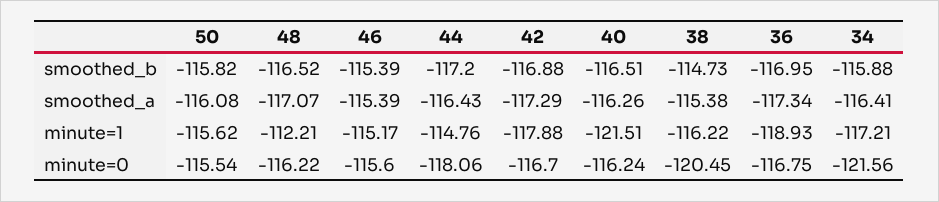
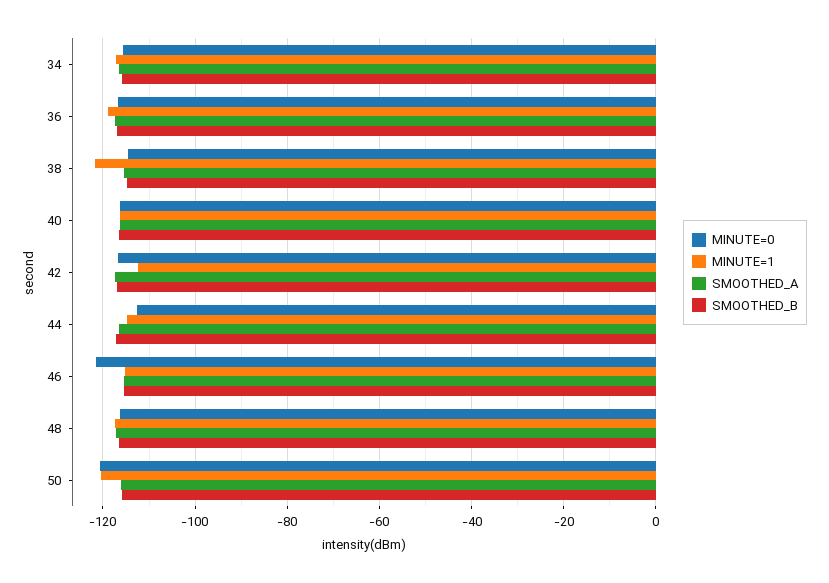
  {
    "smoothed_b": {
      "50": -115.82,
      "48": -116.52,
      "46": -115.39,
      "44": -117.2,
      "42": -116.88,
      "40": -116.51,
      "38": -114.73,
      "36": -116.95,
      "34": -115.88
    },
    "smoothed_a": {
      "50": -116.08,
      "48": -117.07,
      "46": -115.39,
      "44": -116.43,
      "42": -117.29,
      "40": -116.26,
      "38": -115.38,
      "36": -117.34,
      "34": -116.41
    },
    "minute=1": {
-     "50": -115.62,
+     "50": -120,
-     "48": -112.21,
+     "48": -118,
      "46": -115.17,
      "44": -114.76,
-     "42": -117.88,
+     "42": -112,
-     "40": -121.51,
+     "40": -116,
-     "38": -116.22,
+     "38": -122,
      "36": -118.93,
      "34": -117.21
    },
    "minute=0": {
-     "50": -115.54,
+     "50": -120,
      "48": -116.22,
-     "46": -115.6,
+     "46": -122,
-     "44": -118.06,
+     "44": -112,
      "42": -116.7,
      "40": -116.24,
-     "38": -120.45,
+     "38": -114,
      "36": -116.75,
-     "34": -121.56
+     "34": -116
    }
  }

